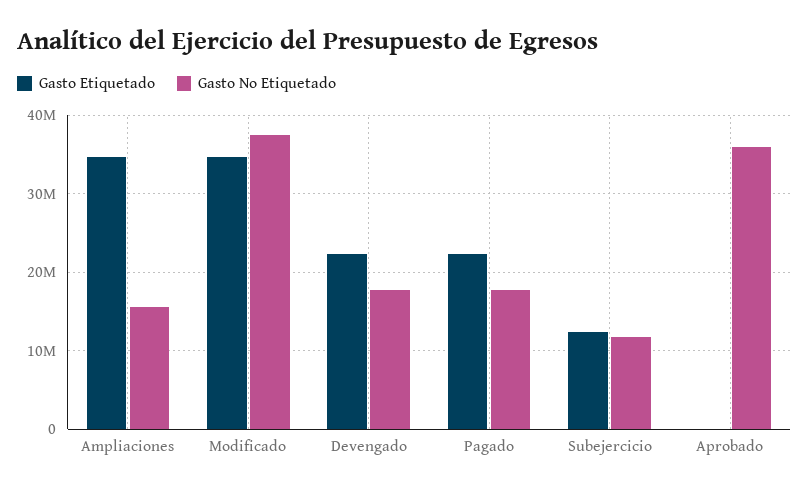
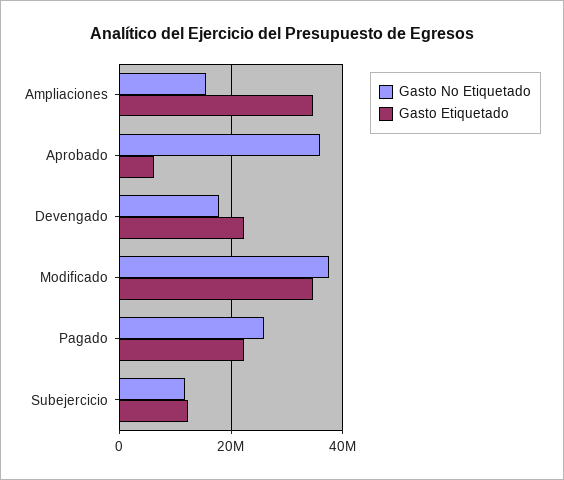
  {
    "Gasto Etiquetado": {
      "Ampliaciones": 35000000,
      "Modificado": 35000000,
      "Devengado": 22000000,
      "Pagado": 22000000,
      "Subejercicio": 12000000,
-     "Aprobado": 0
+     "Aprobado": 6000000
    },
    "Gasto No Etiquetado": {
      "Ampliaciones": 16000000,
      "Modificado": 38000000,
      "Devengado": 18000000,
-     "Pagado": 18000000,
+     "Pagado": 26000000,
      "Subejercicio": 12000000,
      "Aprobado": 36000000
    }
  }

